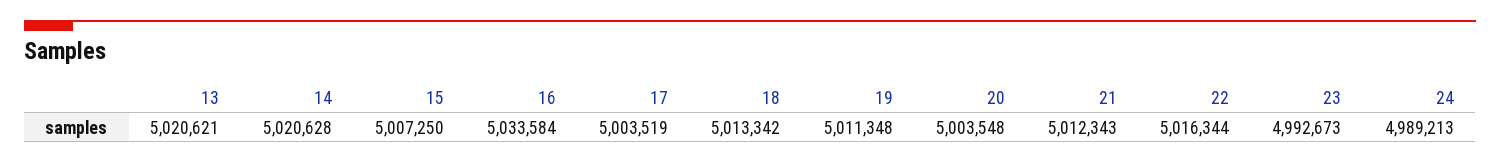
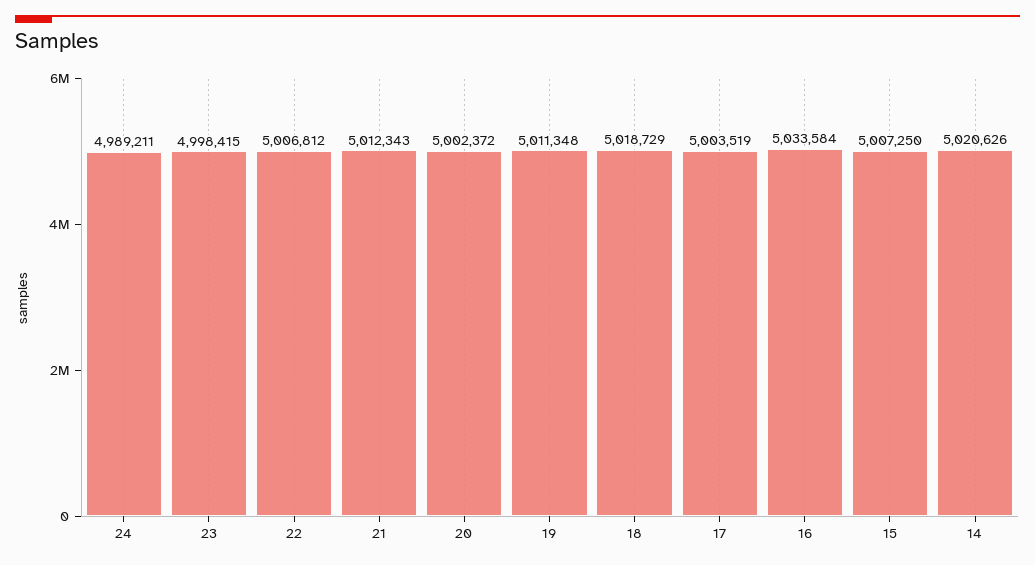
  {
-   "13": 5020621,
-   "14": 5020628,
+   "14": 5020626,
    "15": 5007250,
    "16": 5033584,
    "17": 5003519,
-   "18": 5013342,
+   "18": 5018729,
    "19": 5011348,
-   "20": 5003548,
+   "20": 5002372,
    "21": 5012343,
-   "22": 5016344,
+   "22": 5006812,
-   "23": 4992673,
+   "23": 4998415,
-   "24": 4989213
+   "24": 4989211
  }

